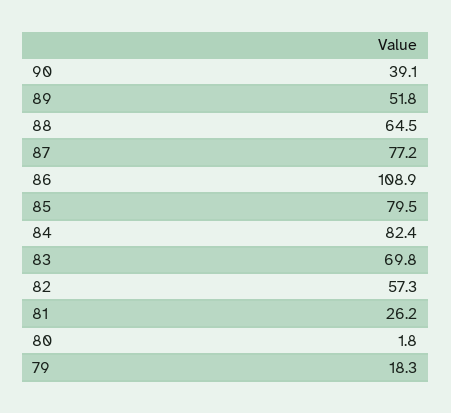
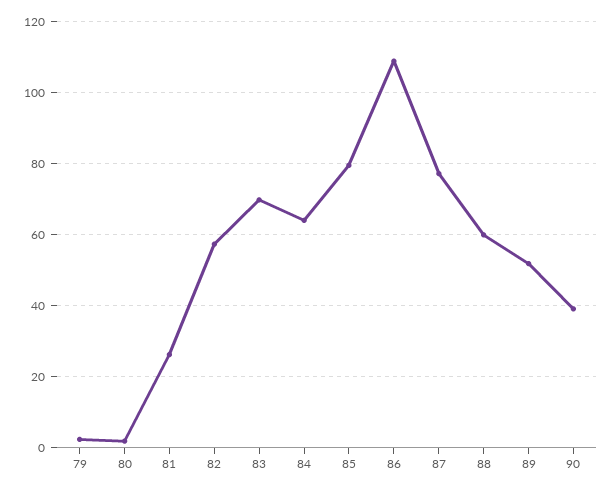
  {
    "90": 39.1,
    "89": 51.8,
-   "88": 64.5,
+   "88": 60,
    "87": 77.2,
    "86": 108.9,
    "85": 79.5,
-   "84": 82.4,
+   "84": 64,
    "83": 69.8,
    "82": 57.3,
    "81": 26.2,
    "80": 1.8,
-   "79": 18.3
+   "79": 2
  }

